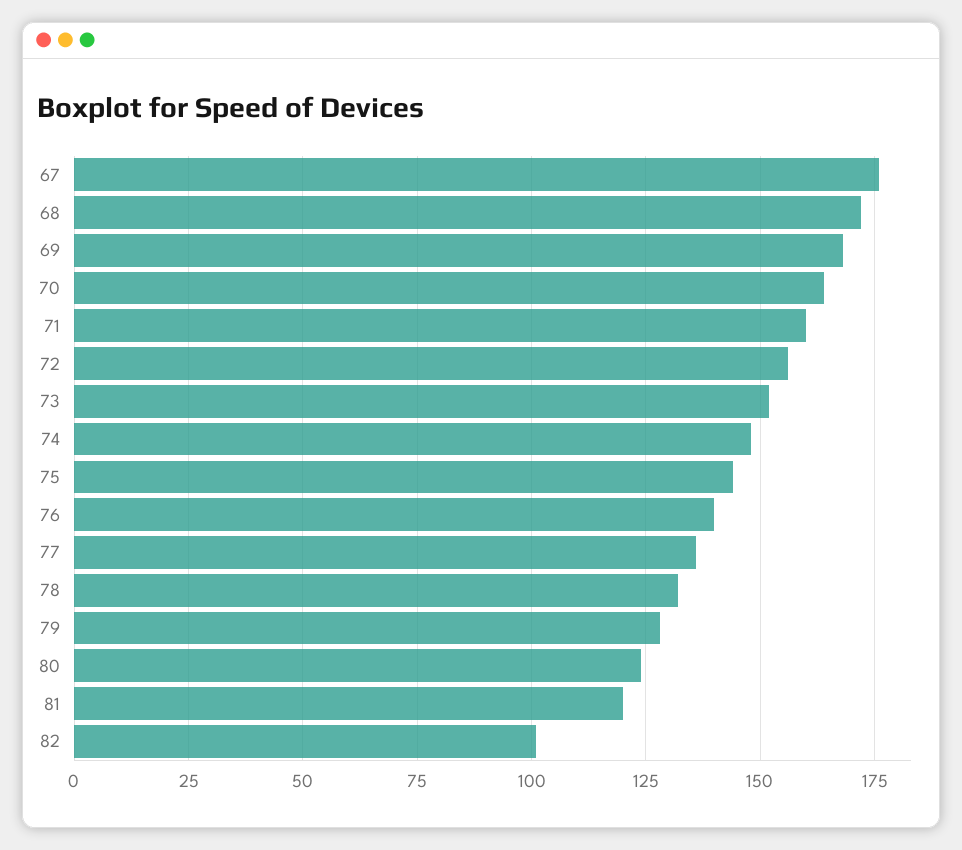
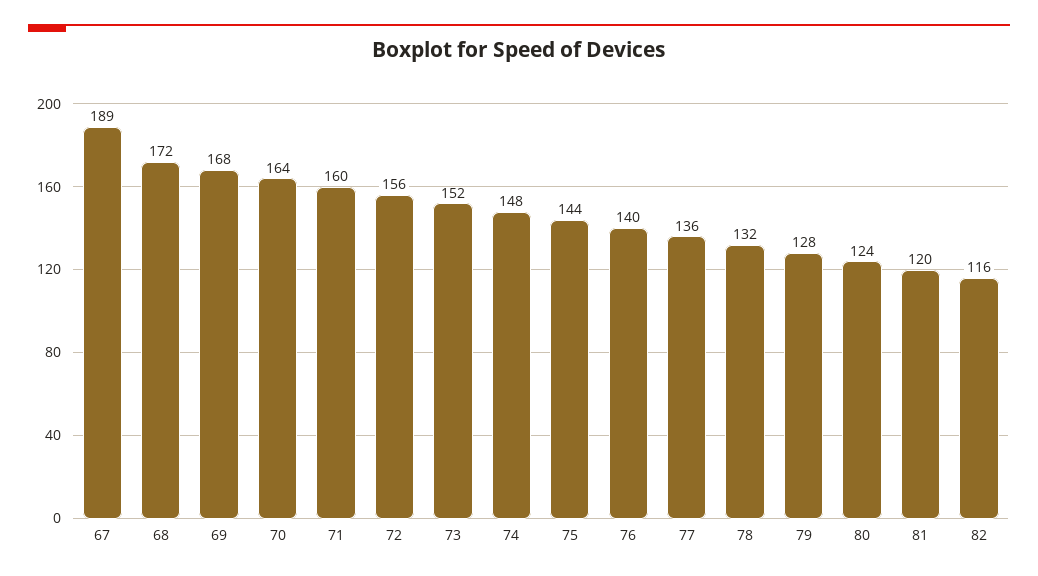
  {
-   "67": 175,
+   "67": 189,
    "68": 172,
    "69": 168,
    "70": 164,
    "71": 160,
    "72": 156,
    "73": 152,
    "74": 148,
    "75": 144,
    "76": 140,
    "77": 136,
    "78": 132,
    "79": 128,
    "80": 124,
    "81": 120,
-   "82": 100
+   "82": 116
  }

